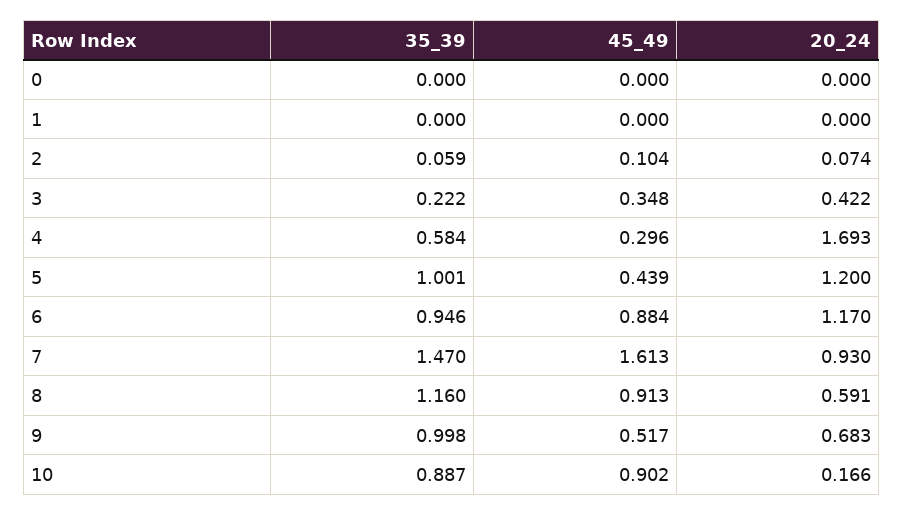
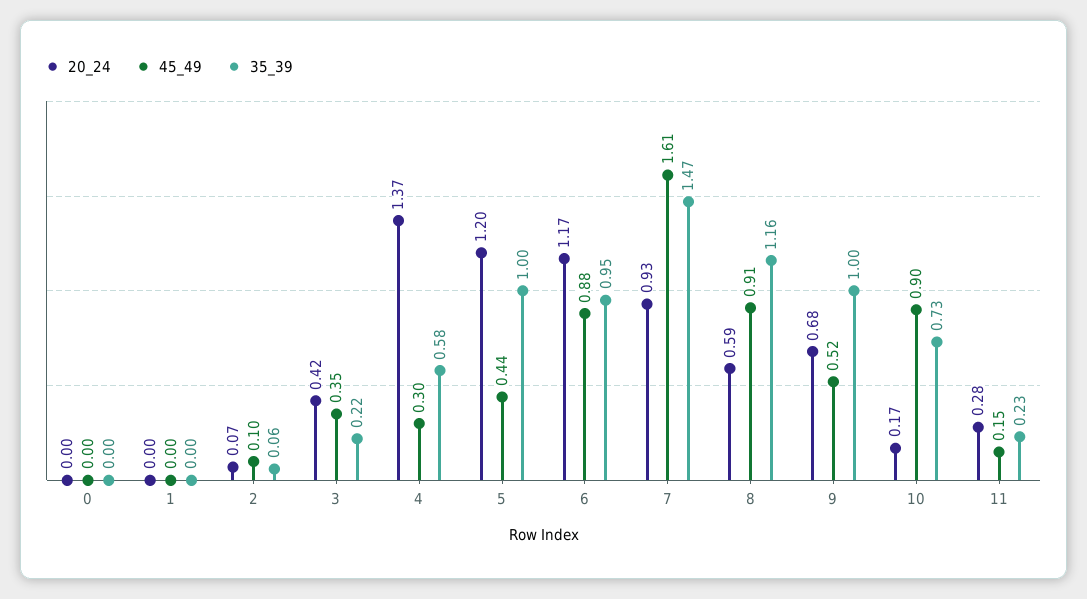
  {
    "35_39": {
      "0": 0,
      "1": 0,
      "2": 0.059,
      "3": 0.222,
      "4": 0.584,
      "5": 1.001,
      "6": 0.946,
      "7": 1.47,
      "8": 1.16,
      "9": 0.998,
-     "10": 0.887
+     "10": 0.73,
+     "11": 0.23
    },
    "45_49": {
      "0": 0,
      "1": 0,
      "2": 0.104,
      "3": 0.348,
      "4": 0.296,
      "5": 0.439,
      "6": 0.884,
      "7": 1.613,
      "8": 0.913,
      "9": 0.517,
-     "10": 0.902
+     "10": 0.902,
+     "11": 0.15
    },
    "20_24": {
      "0": 0,
      "1": 0,
      "2": 0.074,
      "3": 0.422,
-     "4": 1.693,
+     "4": 1.37,
      "5": 1.2,
      "6": 1.17,
      "7": 0.93,
      "8": 0.591,
      "9": 0.683,
-     "10": 0.166
+     "10": 0.166,
+     "11": 0.28
    }
  }

